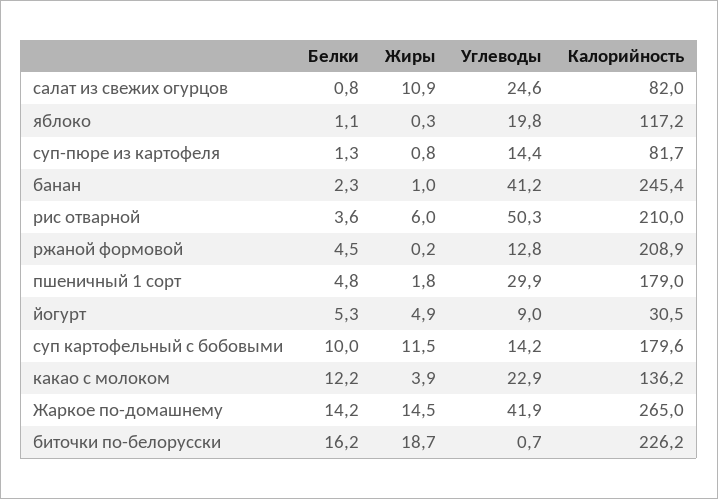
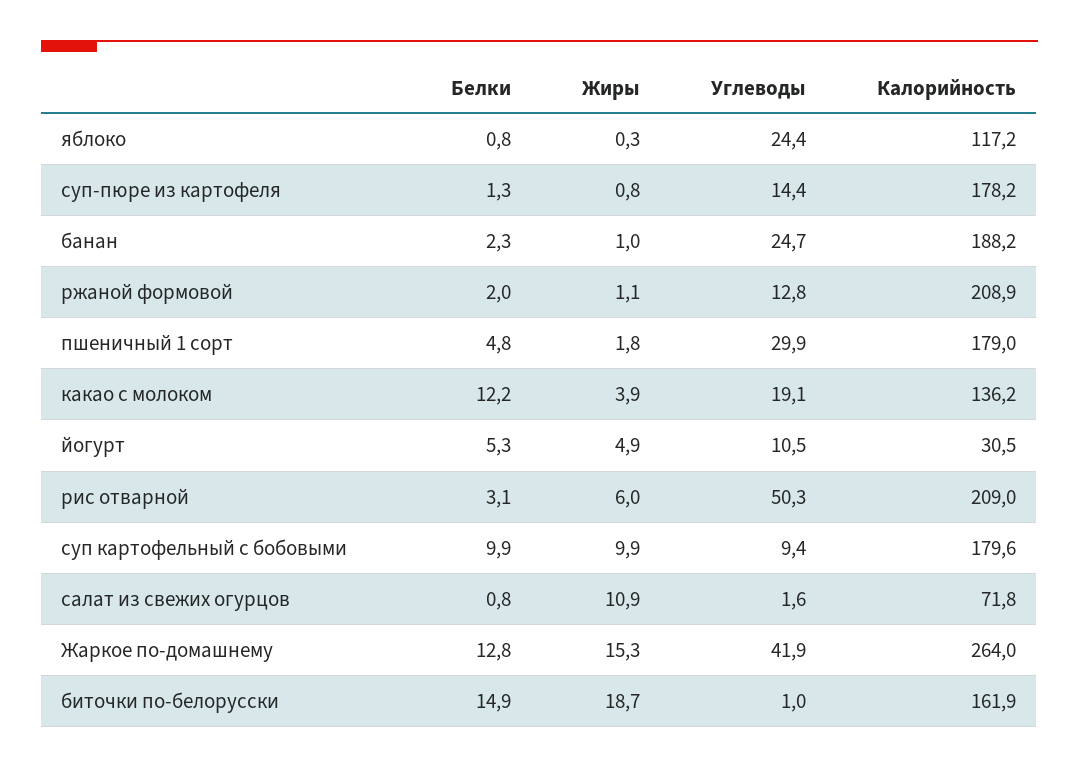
  {
    "Белки": {
      "салат из свежих огурцов": 0.8,
-     "яблоко": 1.1,
+     "яблоко": 0.8,
      "суп-пюре из картофеля": 1.3,
      "банан": 2.3,
-     "рис отварной": 3.6,
+     "рис отварной": 3.1,
-     "ржаной формовой": 4.5,
+     "ржаной формовой": 2,
      "пшеничный 1 сорт": 4.8,
      "йогурт": 5.3,
-     "суп картофельный с бобовыми": 10,
+     "суп картофельный с бобовыми": 9.9,
      "какао с молоком": 12.2,
-     "Жаркое по-домашнему": 14.2,
+     "Жаркое по-домашнему": 12.8,
-     "биточки по-белорусски": 16.2
+     "биточки по-белорусски": 14.9
    },
    "Жиры": {
      "салат из свежих огурцов": 10.9,
      "яблоко": 0.3,
      "суп-пюре из картофеля": 0.8,
      "банан": 1,
      "рис отварной": 6,
-     "ржаной формовой": 0.2,
+     "ржаной формовой": 1.1,
      "пшеничный 1 сорт": 1.8,
      "йогурт": 4.9,
-     "суп картофельный с бобовыми": 11.5,
+     "суп картофельный с бобовыми": 9.9,
      "какао с молоком": 3.9,
-     "Жаркое по-домашнему": 14.5,
+     "Жаркое по-домашнему": 15.3,
      "биточки по-белорусски": 18.7
    },
    "Углеводы": {
-     "салат из свежих огурцов": 24.6,
+     "салат из свежих огурцов": 1.6,
-     "яблоко": 19.8,
+     "яблоко": 24.4,
      "суп-пюре из картофеля": 14.4,
-     "банан": 41.2,
+     "банан": 24.7,
      "рис отварной": 50.3,
      "ржаной формовой": 12.8,
      "пшеничный 1 сорт": 29.9,
-     "йогурт": 9,
+     "йогурт": 10.5,
-     "суп картофельный с бобовыми": 14.2,
+     "суп картофельный с бобовыми": 9.4,
-     "какао с молоком": 22.9,
+     "какао с молоком": 19.1,
      "Жаркое по-домашнему": 41.9,
-     "биточки по-белорусски": 0.7
+     "биточки по-белорусски": 1
    },
    "Калорийность": {
-     "салат из свежих огурцов": 82,
+     "салат из свежих огурцов": 71.8,
      "яблоко": 117.2,
-     "суп-пюре из картофеля": 81.7,
+     "суп-пюре из картофеля": 178.2,
-     "банан": 245.4,
+     "банан": 188.2,
-     "рис отварной": 210,
+     "рис отварной": 209,
      "ржаной формовой": 208.9,
      "пшеничный 1 сорт": 179,
      "йогурт": 30.5,
      "суп картофельный с бобовыми": 179.6,
      "какао с молоком": 136.2,
-     "Жаркое по-домашнему": 265,
+     "Жаркое по-домашнему": 264,
-     "биточки по-белорусски": 226.2
+     "биточки по-белорусски": 161.9
    }
  }

